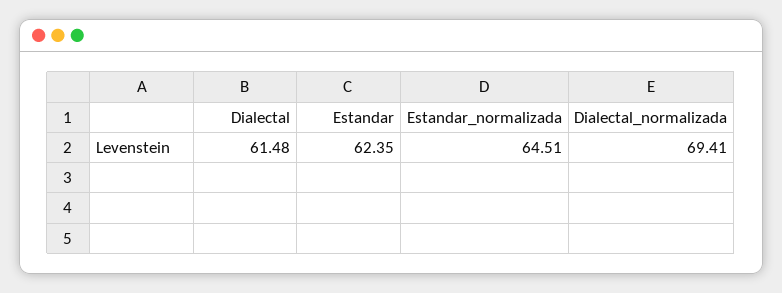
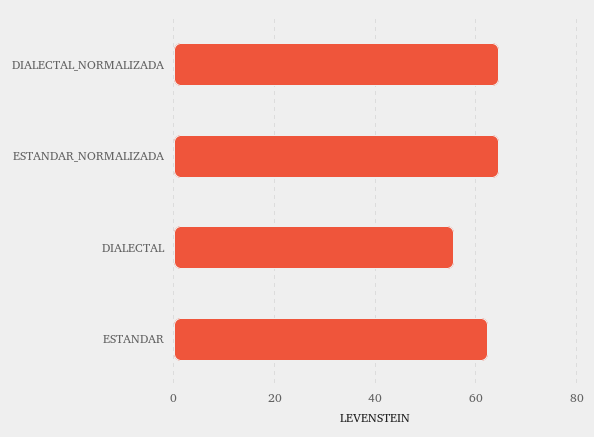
  {
-   "Dialectal": 61.48,
+   "Dialectal": 56,
    "Estandar": 62.35,
    "Estandar_normalizada": 64.51,
-   "Dialectal_normalizada": 69.41
+   "Dialectal_normalizada": 64
  }

